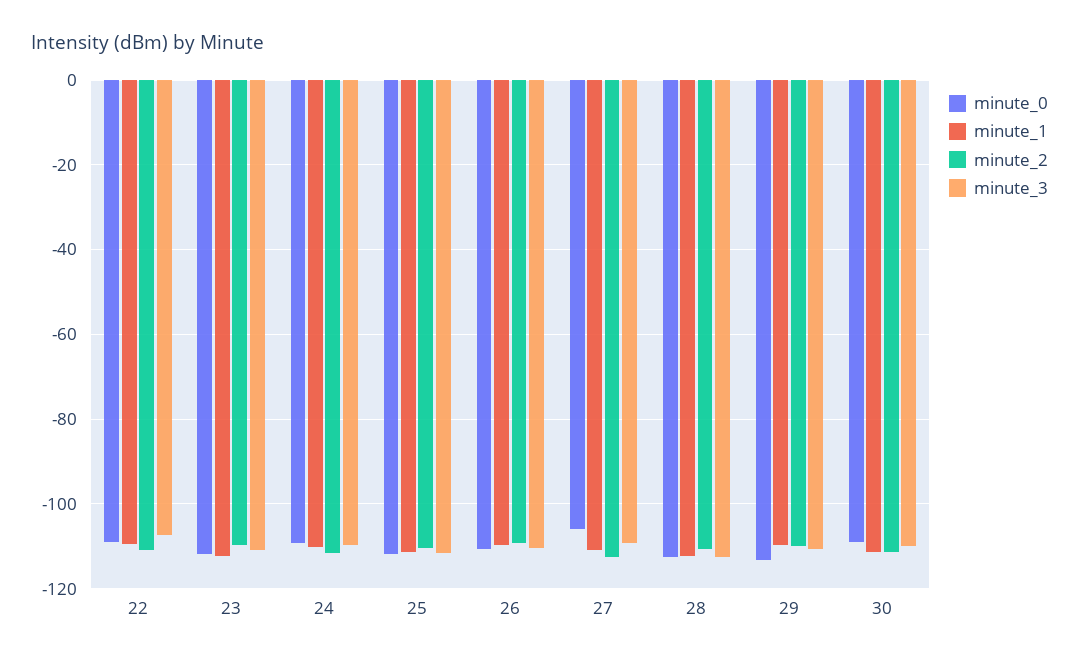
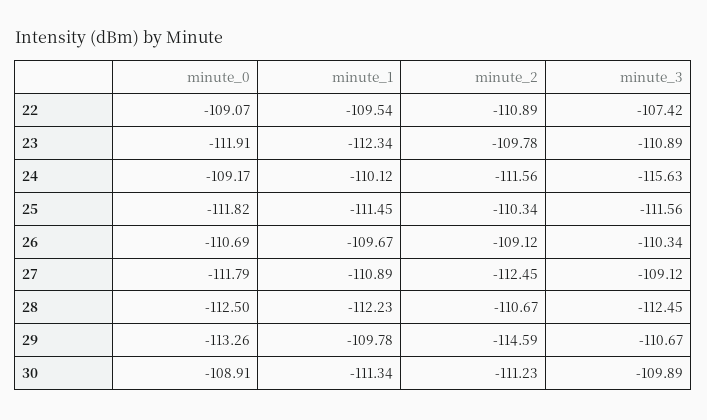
  {
    "minute_0": {
      "22": -109.07,
      "23": -111.91,
      "24": -109.17,
      "25": -111.82,
      "26": -110.69,
-     "27": -106,
+     "27": -111.79,
      "28": -112.5,
      "29": -113.26,
      "30": -108.91
    },
    "minute_1": {
      "22": -109.54,
      "23": -112.34,
      "24": -110.12,
      "25": -111.45,
      "26": -109.67,
      "27": -110.89,
      "28": -112.23,
      "29": -109.78,
      "30": -111.34
    },
    "minute_2": {
      "22": -110.89,
      "23": -109.78,
      "24": -111.56,
      "25": -110.34,
      "26": -109.12,
      "27": -112.45,
      "28": -110.67,
-     "29": -110,
+     "29": -114.59,
      "30": -111.23
    },
    "minute_3": {
      "22": -107.42,
      "23": -110.89,
-     "24": -110,
+     "24": -115.63,
      "25": -111.56,
      "26": -110.34,
      "27": -109.12,
      "28": -112.45,
      "29": -110.67,
      "30": -109.89
    }
  }

